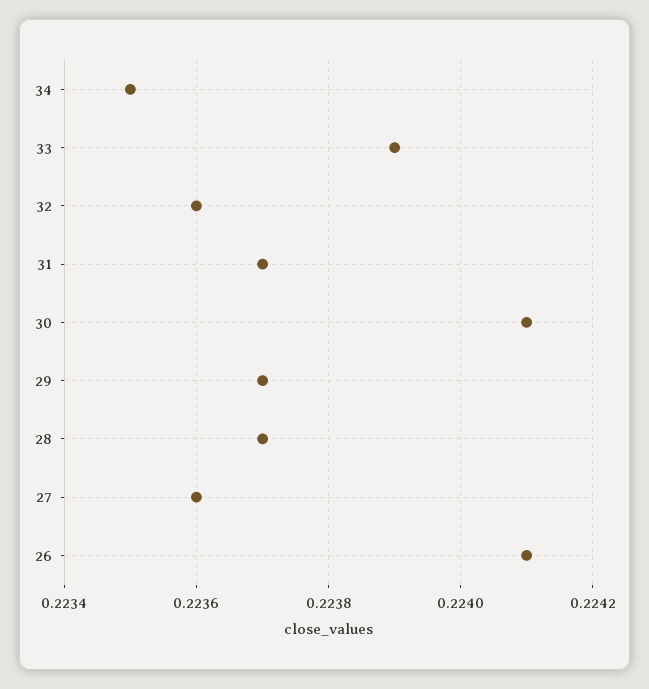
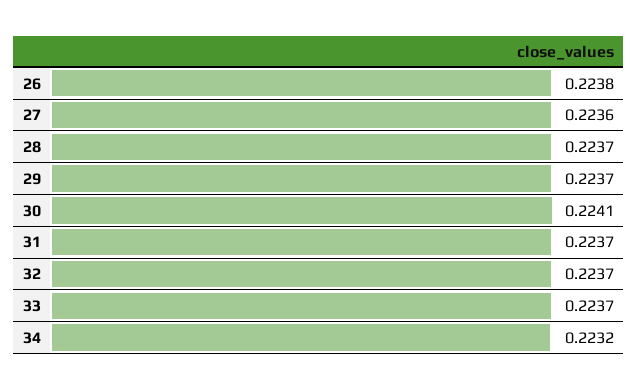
  {
-   "34": 0.2235,
+   "34": 0.2232,
-   "33": 0.2239,
+   "33": 0.2237,
-   "32": 0.2236,
+   "32": 0.2237,
    "31": 0.2237,
    "30": 0.2241,
    "29": 0.2237,
    "28": 0.2237,
    "27": 0.2236,
-   "26": 0.2241
+   "26": 0.2238
  }

